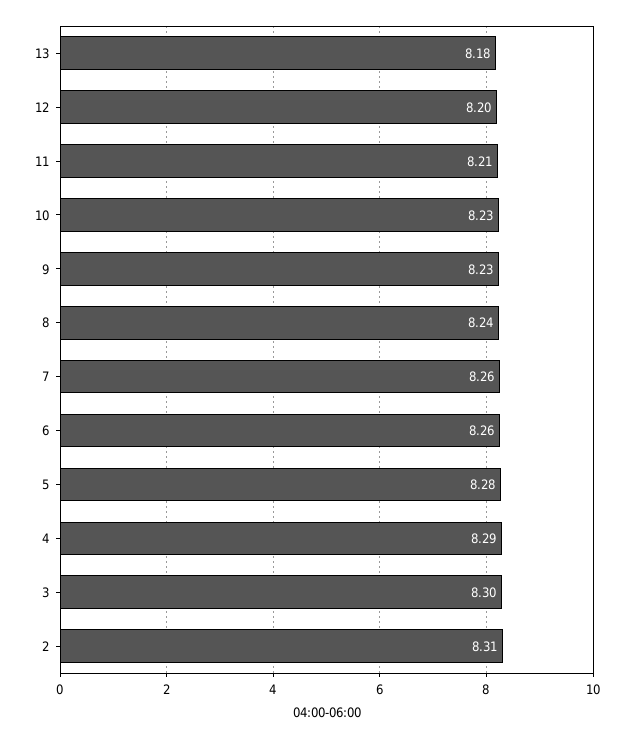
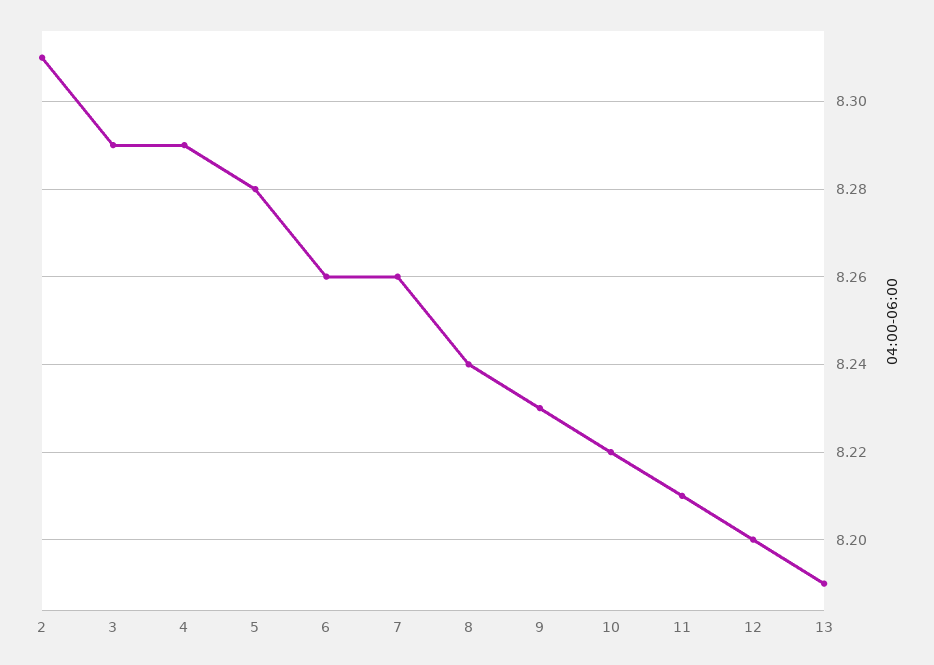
  {
-   "13": 8.18,
+   "13": 8.19,
    "12": 8.2,
    "11": 8.21,
-   "10": 8.23,
+   "10": 8.22,
    "9": 8.23,
    "8": 8.24,
    "7": 8.26,
    "6": 8.26,
    "5": 8.28,
    "4": 8.29,
-   "3": 8.3,
+   "3": 8.29,
    "2": 8.31
  }

